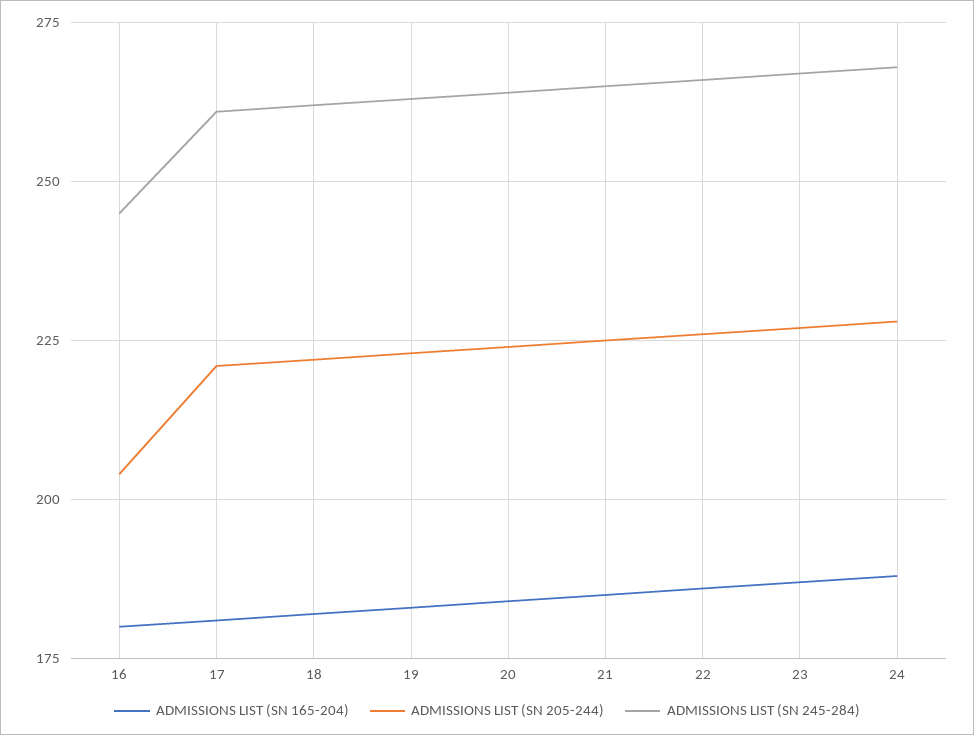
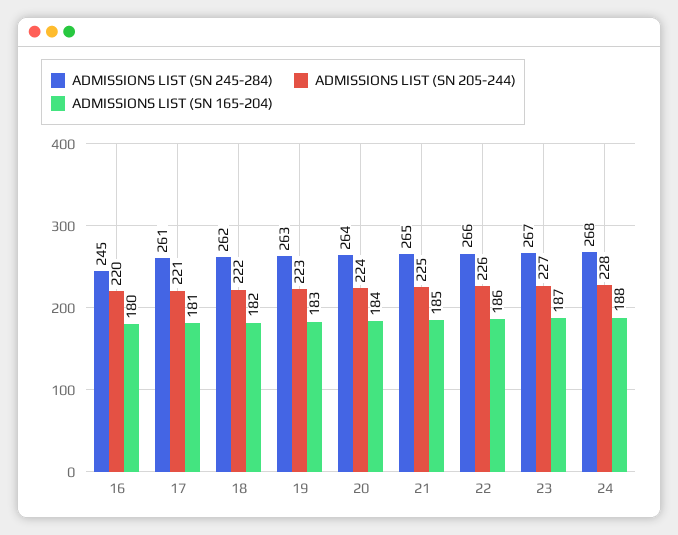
  {
    "ADMISSIONS LIST (SN 165-204)": {
      "16": 180,
      "17": 181,
      "18": 182,
      "19": 183,
      "20": 184,
      "21": 185,
      "22": 186,
      "23": 187,
      "24": 188
    },
    "ADMISSIONS LIST (SN 205-244)": {
-     "16": 205,
+     "16": 220,
      "17": 221,
      "18": 222,
      "19": 223,
      "20": 224,
      "21": 225,
      "22": 226,
      "23": 227,
      "24": 228
    },
    "ADMISSIONS LIST (SN 245-284)": {
      "16": 245,
      "17": 261,
      "18": 262,
      "19": 263,
      "20": 264,
      "21": 265,
      "22": 266,
      "23": 267,
      "24": 268
    }
  }

